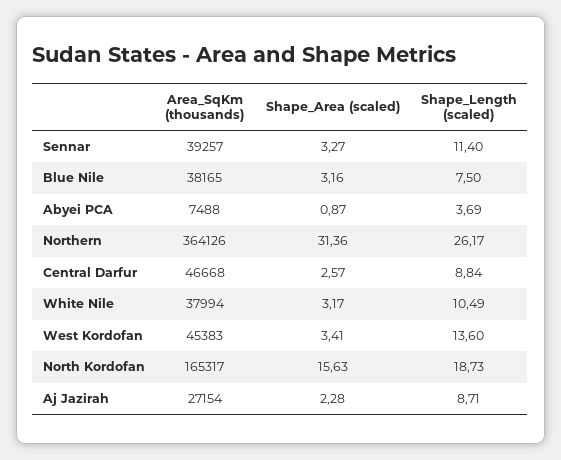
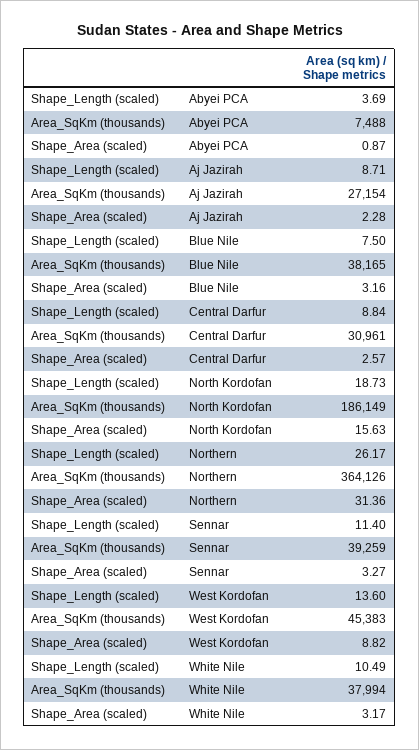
  {
    "Area_SqKm (thousands)": {
-     "Sennar": 39257,
+     "Sennar": 39259,
      "Blue Nile": 38165,
      "Abyei PCA": 7488,
      "Northern": 364126,
-     "Central Darfur": 46668,
+     "Central Darfur": 30961,
      "White Nile": 37994,
      "West Kordofan": 45383,
-     "North Kordofan": 165317,
+     "North Kordofan": 186149,
      "Aj Jazirah": 27154
    },
    "Shape_Area (scaled)": {
      "Sennar": 3.27,
      "Blue Nile": 3.16,
      "Abyei PCA": 0.87,
      "Northern": 31.36,
      "Central Darfur": 2.57,
      "White Nile": 3.17,
-     "West Kordofan": 3.41,
+     "West Kordofan": 8.82,
      "North Kordofan": 15.63,
      "Aj Jazirah": 2.28
    },
    "Shape_Length (scaled)": {
      "Sennar": 11.4,
      "Blue Nile": 7.5,
      "Abyei PCA": 3.69,
      "Northern": 26.17,
      "Central Darfur": 8.84,
      "White Nile": 10.49,
      "West Kordofan": 13.6,
      "North Kordofan": 18.73,
      "Aj Jazirah": 8.71
    }
  }

